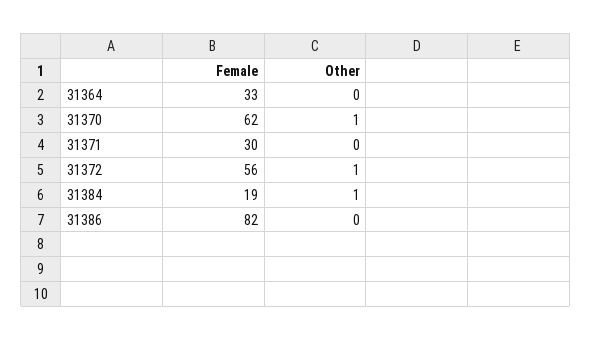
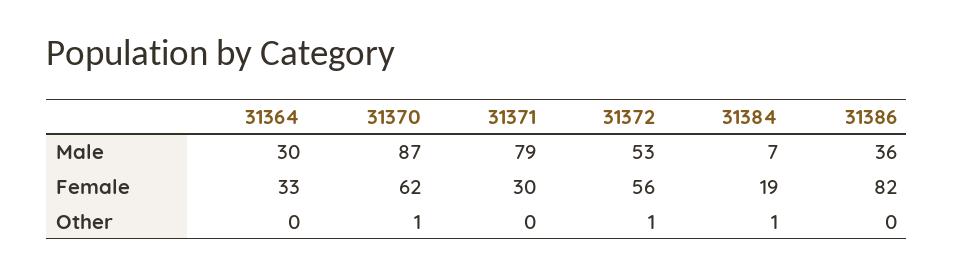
  {
    "Female": {
      "31364": 33,
      "31370": 62,
      "31371": 30,
      "31372": 56,
      "31384": 19,
      "31386": 82
    },
    "Other": {
      "31364": 0,
      "31370": 1,
      "31371": 0,
      "31372": 1,
      "31384": 1,
      "31386": 0
-   }
+   },
+   "Male": {
+     "31364": 30,
+     "31370": 87,
+     "31371": 79,
+     "31372": 53,
+     "31384": 7,
+     "31386": 36
+   }
  }

